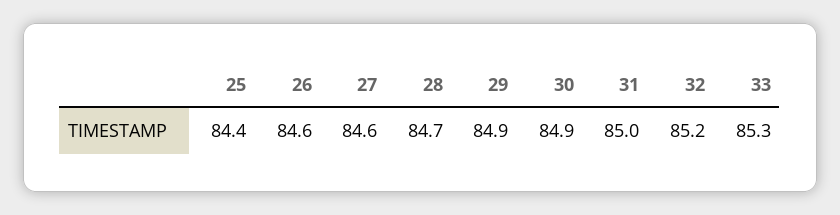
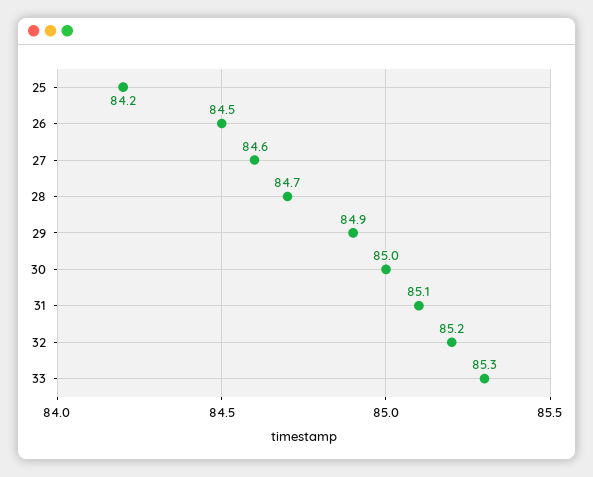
  {
-   "25": 84.4,
+   "25": 84.2,
-   "26": 84.6,
+   "26": 84.5,
    "27": 84.6,
    "28": 84.7,
    "29": 84.9,
-   "30": 84.9,
+   "30": 85,
-   "31": 85,
+   "31": 85.1,
    "32": 85.2,
    "33": 85.3
  }

